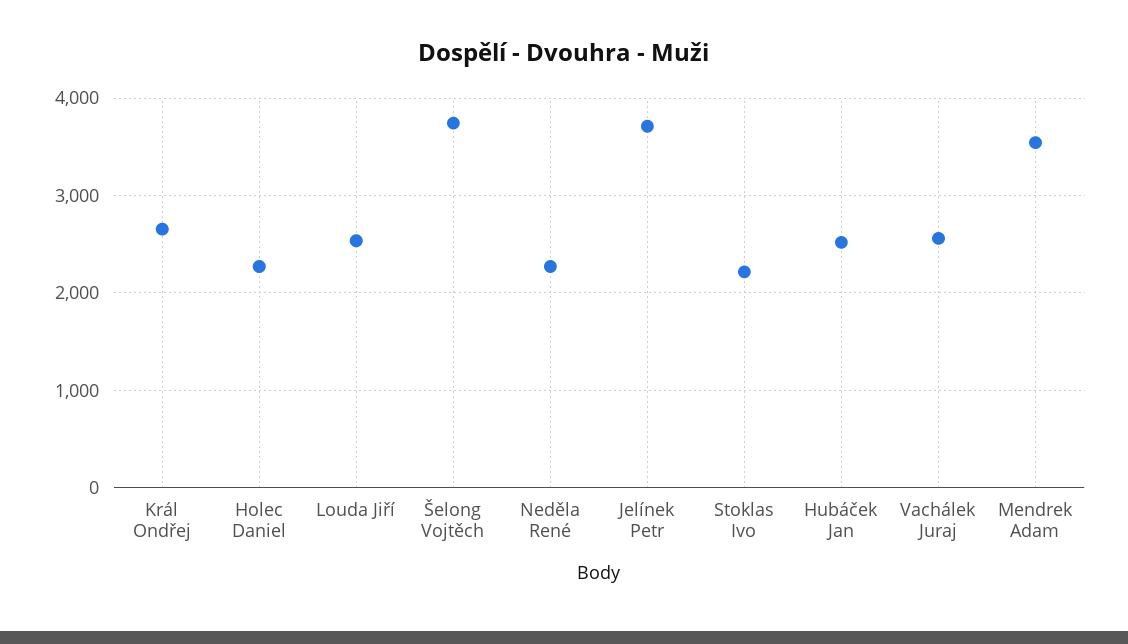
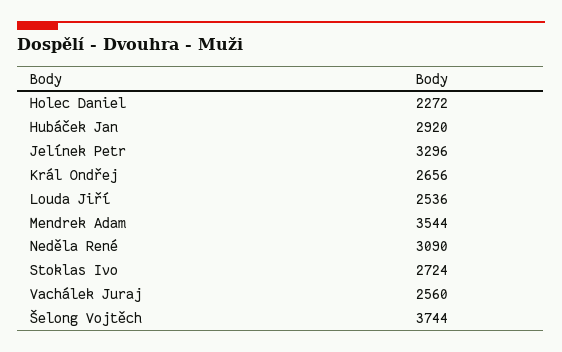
  {
    "Král Ondřej": 2656,
    "Holec Daniel": 2272,
    "Louda Jiří": 2536,
    "Šelong Vojtěch": 3744,
-   "Neděla René": 2300,
+   "Neděla René": 3090,
-   "Jelínek Petr": 3700,
+   "Jelínek Petr": 3296,
-   "Stoklas Ivo": 2200,
+   "Stoklas Ivo": 2724,
-   "Hubáček Jan": 2500,
+   "Hubáček Jan": 2920,
    "Vachálek Juraj": 2560,
    "Mendrek Adam": 3544
  }

